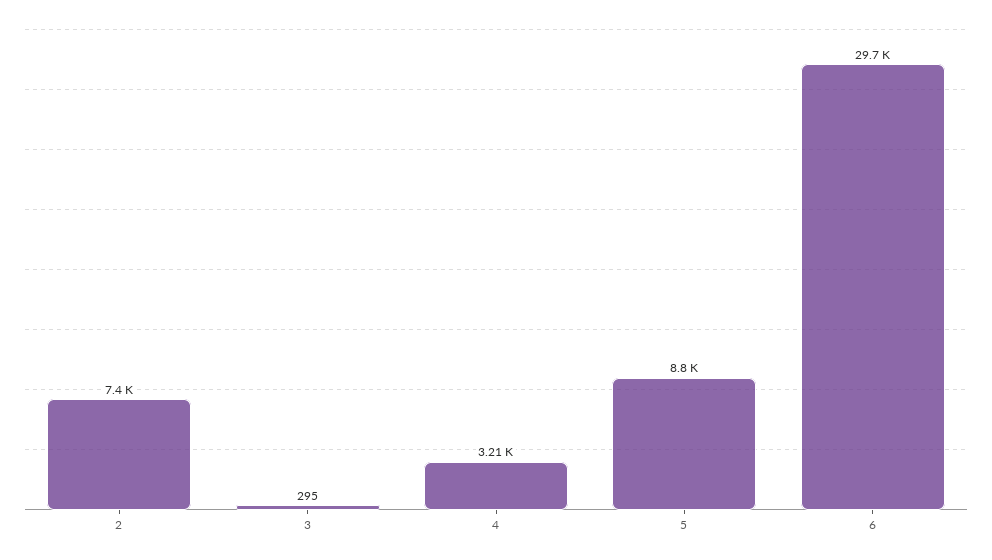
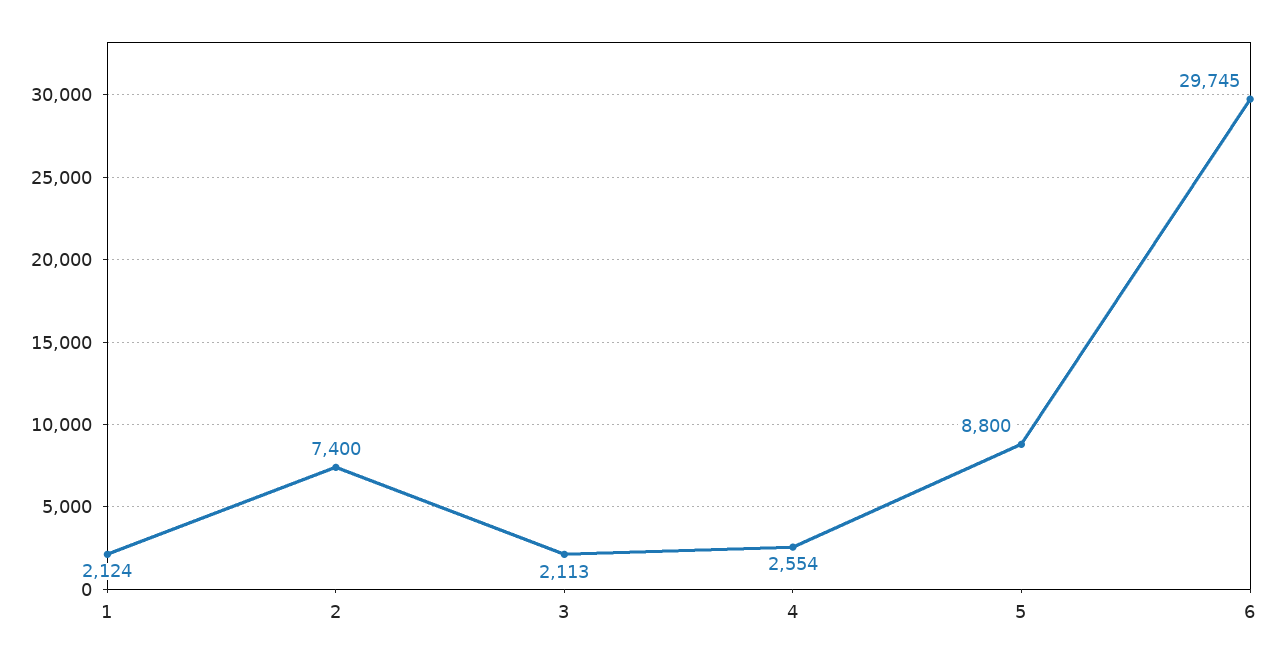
  {
    "2": 7400,
-   "3": 295,
+   "3": 2113,
-   "4": 3210,
+   "4": 2554,
    "5": 8800,
-   "6": 29745
+   "6": 29745,
+   "1": 2124
  }

